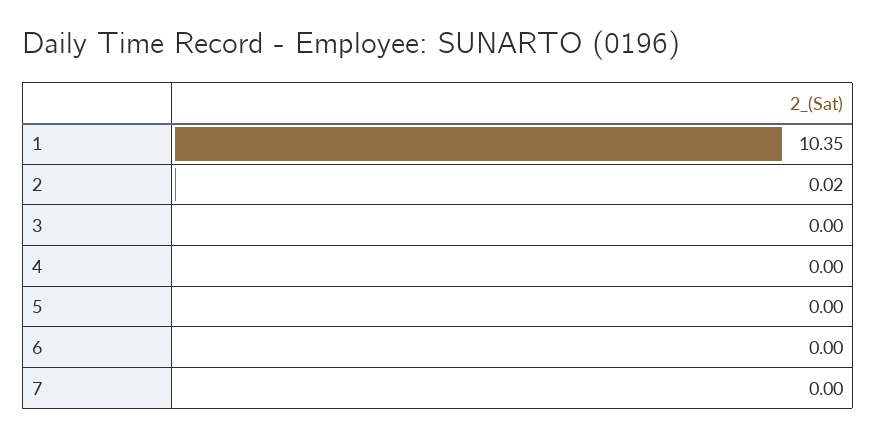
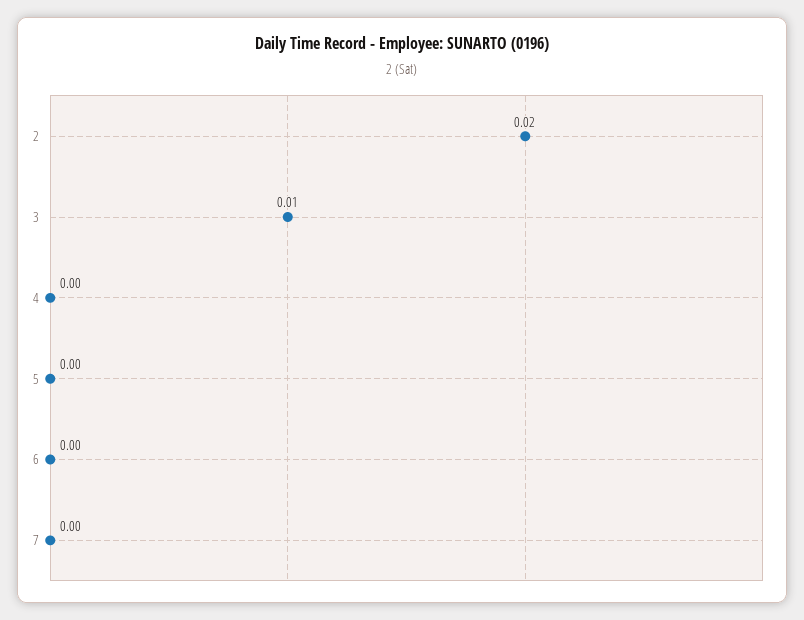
  {
-   "1": 10.35,
    "2": 0.02,
-   "3": 0,
+   "3": 0.01,
    "4": 0,
    "5": 0,
    "6": 0,
    "7": 0
  }

